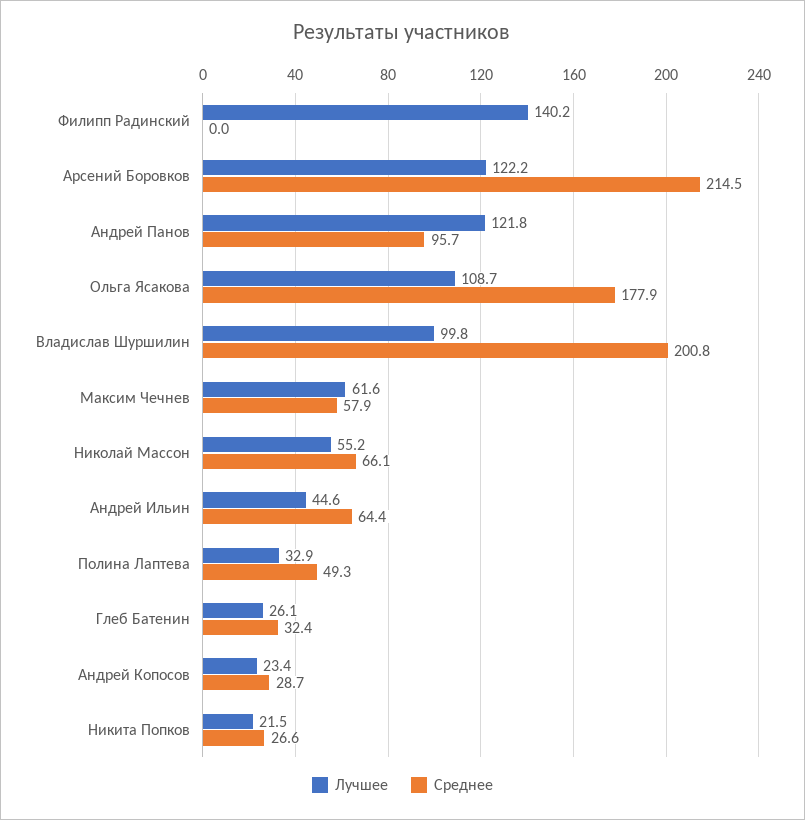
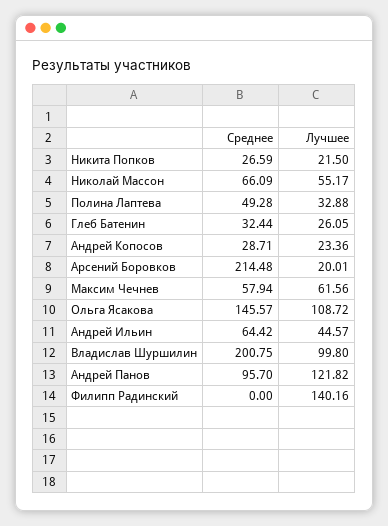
  {
    "Лучшее": {
      "Филипп Радинский": 140.16,
-     "Арсений Боровков": 122.2,
+     "Арсений Боровков": 20.01,
      "Андрей Панов": 121.82,
      "Ольга Ясакова": 108.72,
      "Владислав Шуршилин": 99.8,
      "Максим Чечнев": 61.56,
      "Николай Массон": 55.17,
      "Андрей Ильин": 44.57,
      "Полина Лаптева": 32.88,
      "Глеб Батенин": 26.05,
      "Андрей Копосов": 23.36,
      "Никита Попков": 21.5
    },
    "Среднее": {
      "Филипп Радинский": 0,
      "Арсений Боровков": 214.48,
      "Андрей Панов": 95.7,
-     "Ольга Ясакова": 177.9,
+     "Ольга Ясакова": 145.57,
      "Владислав Шуршилин": 200.75,
      "Максим Чечнев": 57.94,
      "Николай Массон": 66.09,
      "Андрей Ильин": 64.42,
      "Полина Лаптева": 49.28,
      "Глеб Батенин": 32.44,
      "Андрей Копосов": 28.71,
      "Никита Попков": 26.59
    }
  }

